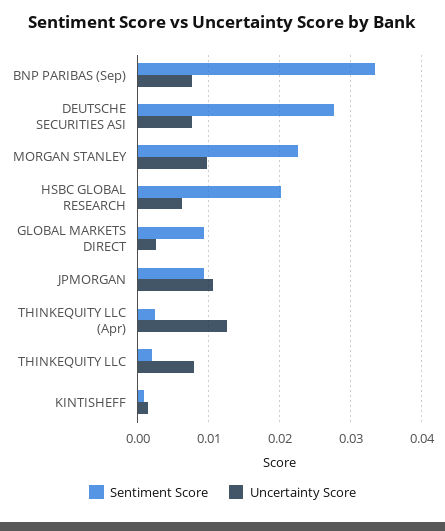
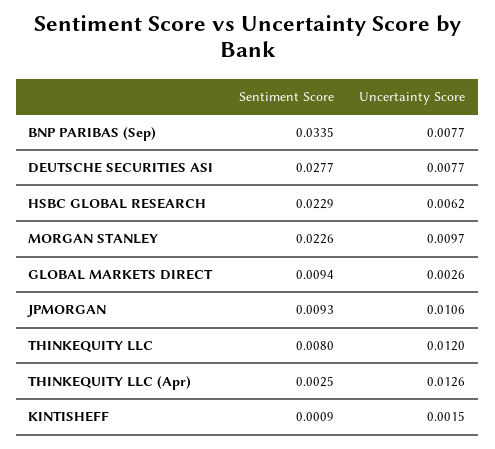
  {
    "Sentiment Score": {
      "BNP PARIBAS (Sep)": 0.0335,
      "DEUTSCHE SECURITIES ASI": 0.0277,
      "MORGAN STANLEY": 0.0226,
-     "HSBC GLOBAL RESEARCH": 0.02,
+     "HSBC GLOBAL RESEARCH": 0.0229,
      "GLOBAL MARKETS DIRECT": 0.0094,
      "JPMORGAN": 0.0093,
      "THINKEQUITY LLC (Apr)": 0.0025,
-     "THINKEQUITY LLC": 0.002,
+     "THINKEQUITY LLC": 0.008,
      "KINTISHEFF": 0.0009
    },
    "Uncertainty Score": {
      "BNP PARIBAS (Sep)": 0.0077,
      "DEUTSCHE SECURITIES ASI": 0.0077,
      "MORGAN STANLEY": 0.0097,
      "HSBC GLOBAL RESEARCH": 0.0062,
      "GLOBAL MARKETS DIRECT": 0.0026,
      "JPMORGAN": 0.0106,
      "THINKEQUITY LLC (Apr)": 0.0126,
-     "THINKEQUITY LLC": 0.008,
+     "THINKEQUITY LLC": 0.012,
      "KINTISHEFF": 0.0015
    }
  }

